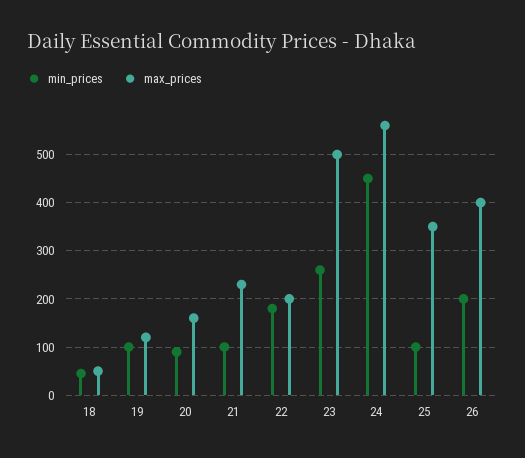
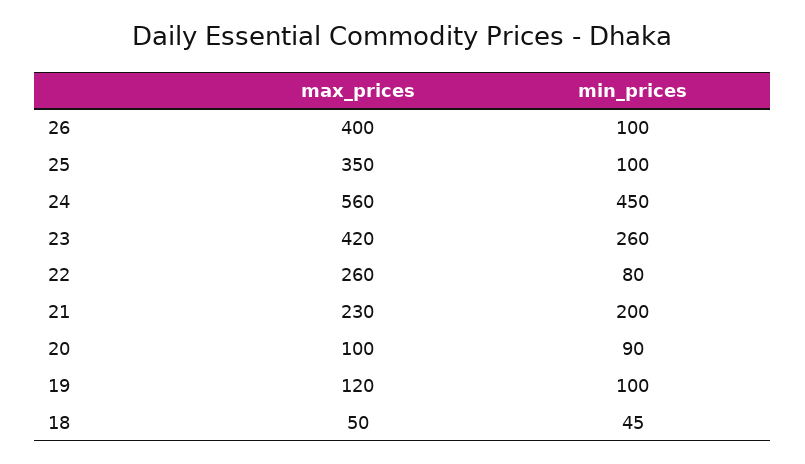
  {
    "min_prices": {
      "18": 45,
      "19": 100,
      "20": 90,
-     "21": 100,
+     "21": 200,
-     "22": 180,
+     "22": 80,
      "23": 260,
      "24": 450,
      "25": 100,
-     "26": 200
+     "26": 100
    },
    "max_prices": {
      "18": 50,
      "19": 120,
-     "20": 160,
+     "20": 100,
      "21": 230,
-     "22": 200,
+     "22": 260,
-     "23": 500,
+     "23": 420,
      "24": 560,
      "25": 350,
      "26": 400
    }
  }

